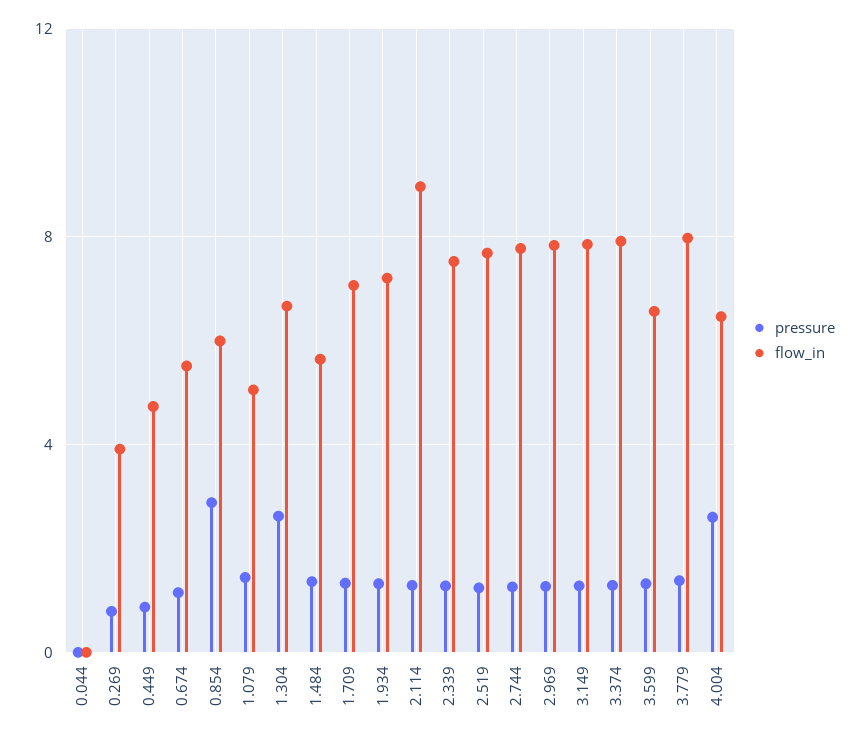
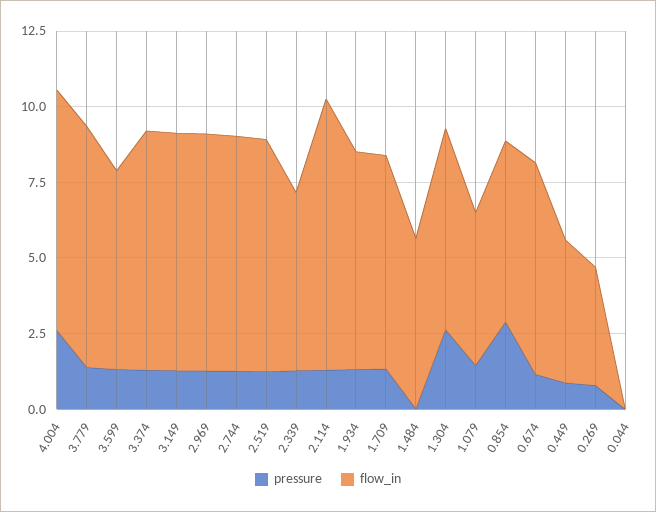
  {
    "pressure": {
      "0.044": 0,
      "0.269": 1,
      "0.449": 1,
      "0.674": 1,
      "0.854": 3,
      "1.079": 1.5,
      "1.304": 2.5,
-     "1.484": 1.5,
+     "1.484": 0,
      "1.709": 1.5,
      "1.934": 1.5,
      "2.114": 1.5,
      "2.339": 1.5,
      "2.519": 1,
      "2.744": 1.5,
      "2.969": 1.5,
      "3.149": 1.5,
      "3.374": 1.5,
      "3.599": 1.5,
      "3.779": 1.5,
      "4.004": 2.5
    },
    "flow_in": {
      "0.044": 0,
      "0.269": 4,
      "0.449": 4.5,
-     "0.674": 5.5,
+     "0.674": 7,
      "0.854": 6,
      "1.079": 5,
      "1.304": 6.5,
      "1.484": 5.5,
      "1.709": 7,
      "1.934": 7,
      "2.114": 9,
-     "2.339": 7.5,
+     "2.339": 6,
      "2.519": 7.5,
      "2.744": 8,
      "2.969": 8,
      "3.149": 8,
      "3.374": 8,
      "3.599": 6.5,
      "3.779": 8,
-     "4.004": 6.5
+     "4.004": 8
    }
  }

